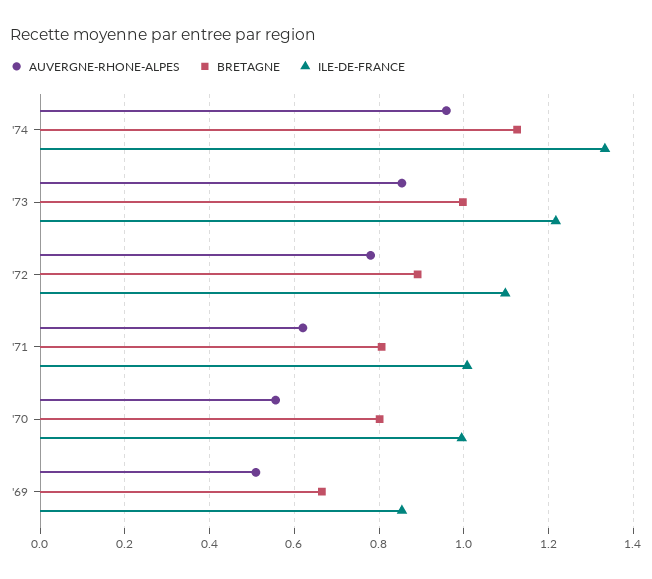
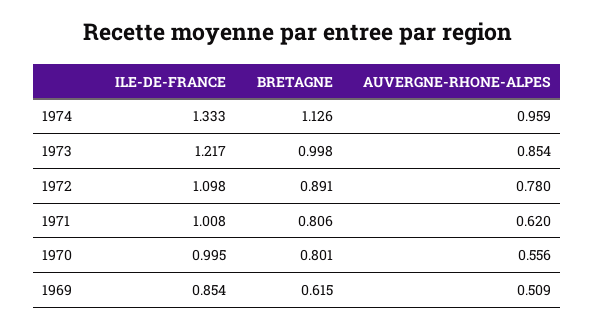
  {
    "AUVERGNE-RHONE-ALPES": {
      "'74": 0.959,
      "'73": 0.854,
      "'72": 0.78,
      "'71": 0.62,
      "'70": 0.556,
      "'69": 0.509
    },
    "BRETAGNE": {
      "'74": 1.126,
      "'73": 0.998,
      "'72": 0.891,
      "'71": 0.806,
      "'70": 0.801,
-     "'69": 0.66
+     "'69": 0.615
    },
    "ILE-DE-FRANCE": {
      "'74": 1.333,
      "'73": 1.217,
      "'72": 1.098,
      "'71": 1.008,
      "'70": 0.995,
      "'69": 0.854
    }
  }

